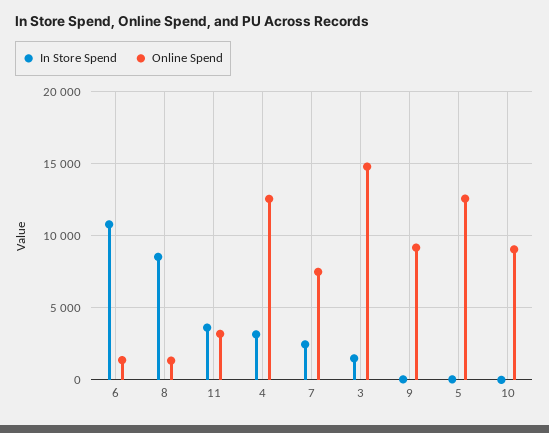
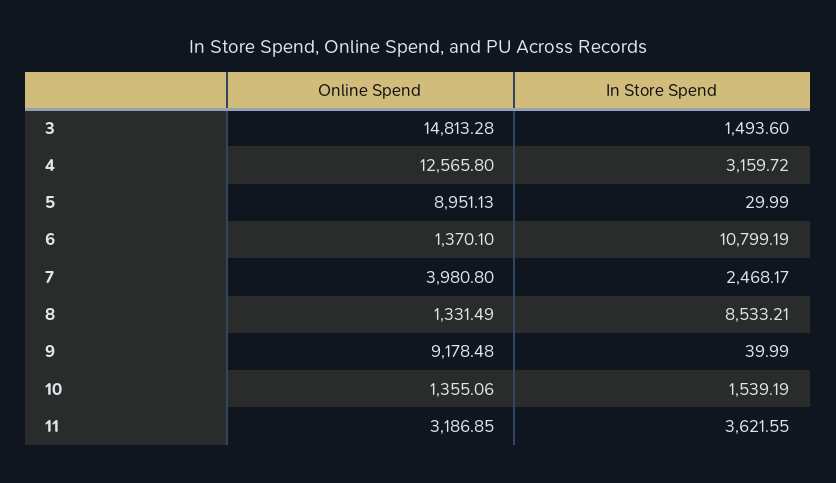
  {
    "In Store Spend": {
      "6": 10799.19,
      "8": 8533.21,
      "11": 3621.55,
      "4": 3159.72,
      "7": 2468.17,
      "3": 1493.6,
      "9": 39.99,
      "5": 29.99,
-     "10": 0
+     "10": 1539.19
    },
    "Online Spend": {
      "6": 1370.1,
      "8": 1331.49,
      "11": 3186.85,
      "4": 12565.8,
-     "7": 7500,
+     "7": 3980.8,
      "3": 14813.28,
      "9": 9178.48,
-     "5": 12500,
+     "5": 8951.13,
-     "10": 9000
+     "10": 1355.06
    }
  }

